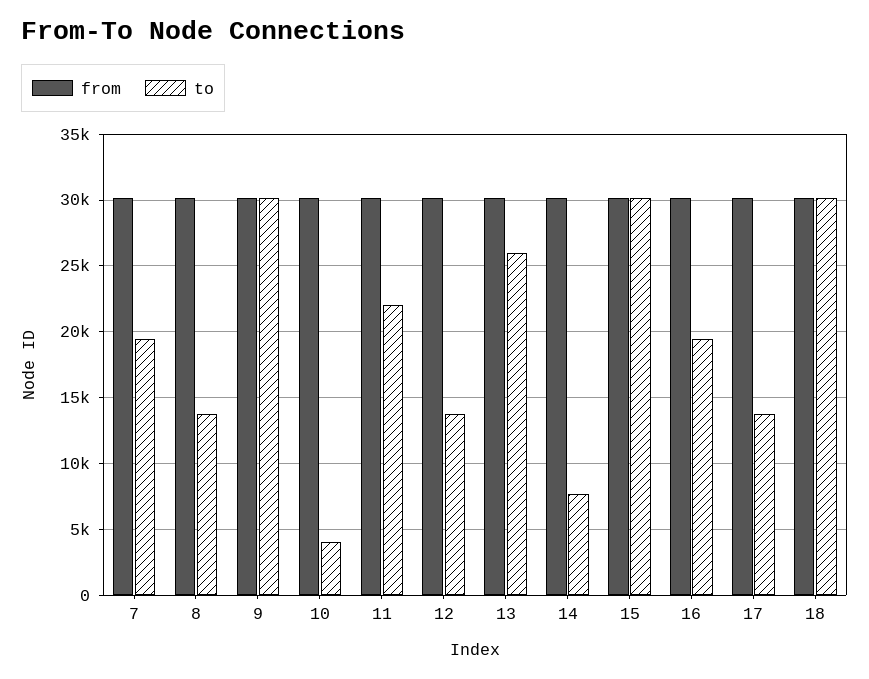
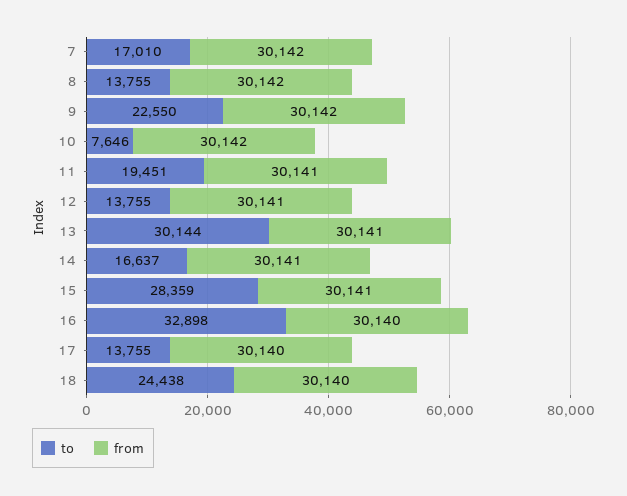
  {
    "from": {
      "7": 30142,
      "8": 30142,
      "9": 30142,
      "10": 30142,
      "11": 30141,
      "12": 30141,
      "13": 30141,
      "14": 30141,
      "15": 30141,
      "16": 30140,
      "17": 30140,
      "18": 30140
    },
    "to": {
-     "7": 19500,
+     "7": 17010,
      "8": 13755,
-     "9": 30000,
+     "9": 22550,
-     "10": 4000,
+     "10": 7646,
-     "11": 22000,
+     "11": 19451,
      "12": 13755,
-     "13": 26000,
+     "13": 30144,
-     "14": 7500,
+     "14": 16637,
-     "15": 30000,
+     "15": 28359,
-     "16": 19500,
+     "16": 32898,
      "17": 13755,
-     "18": 30000
+     "18": 24438
    }
  }

